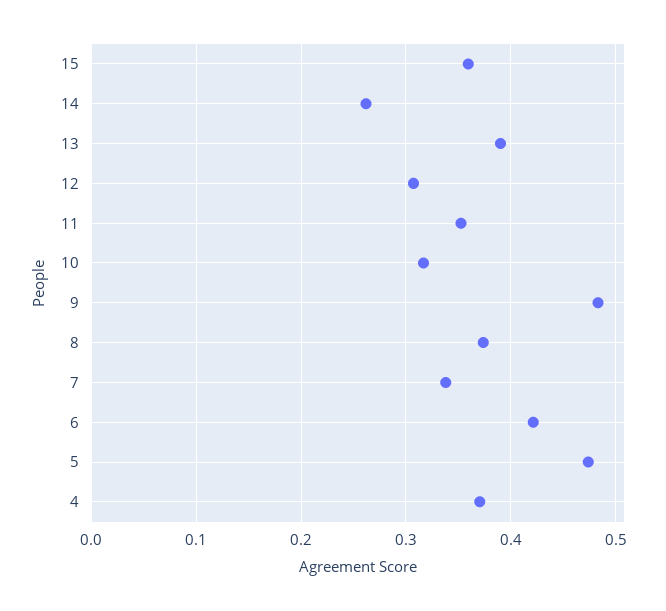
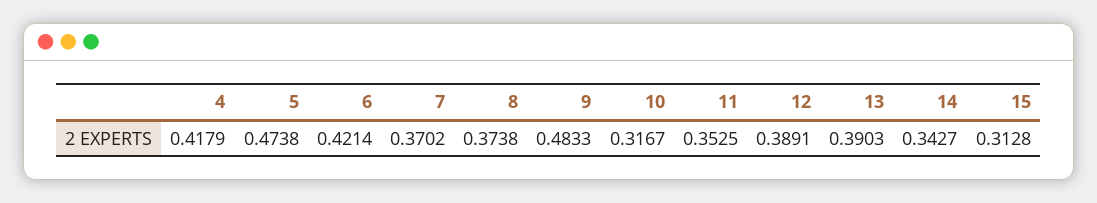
  {
-   "15": 0.36,
+   "15": 0.3128,
-   "14": 0.26,
+   "14": 0.3427,
    "13": 0.3903,
-   "12": 0.31,
+   "12": 0.3891,
    "11": 0.3525,
    "10": 0.3167,
    "9": 0.4833,
    "8": 0.3738,
-   "7": 0.34,
+   "7": 0.3702,
    "6": 0.4214,
    "5": 0.4738,
-   "4": 0.37
+   "4": 0.4179
  }

